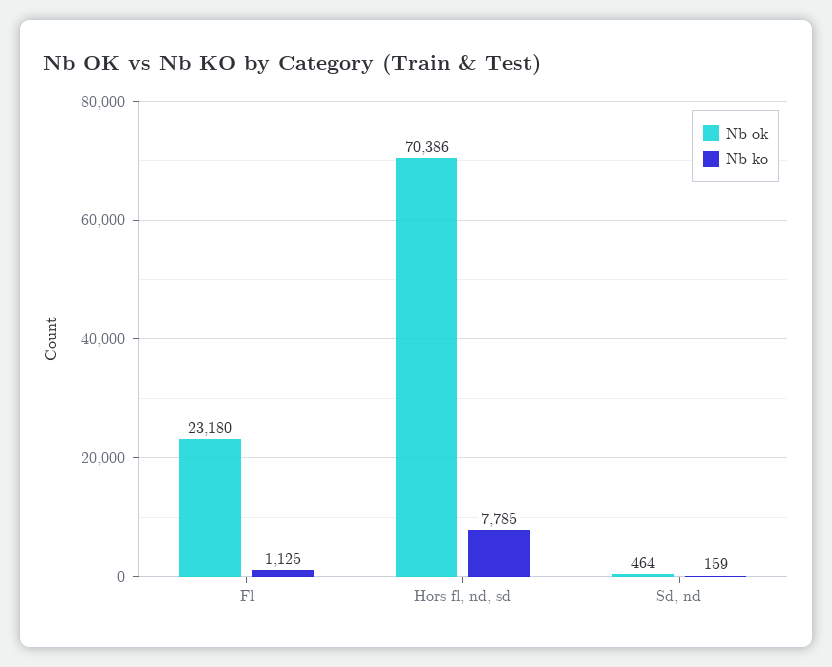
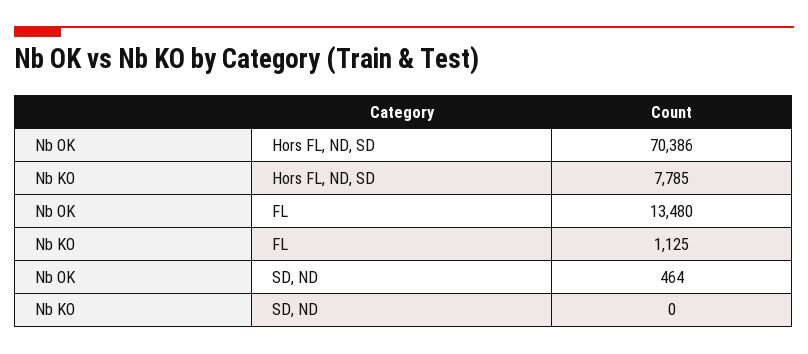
  {
    "Nb ok": {
-     "Fl": 23180,
+     "Fl": 13480,
      "Hors fl, nd, sd": 70386,
      "Sd, nd": 464
    },
    "Nb ko": {
      "Fl": 1125,
      "Hors fl, nd, sd": 7785,
-     "Sd, nd": 159
+     "Sd, nd": 0
    }
  }

